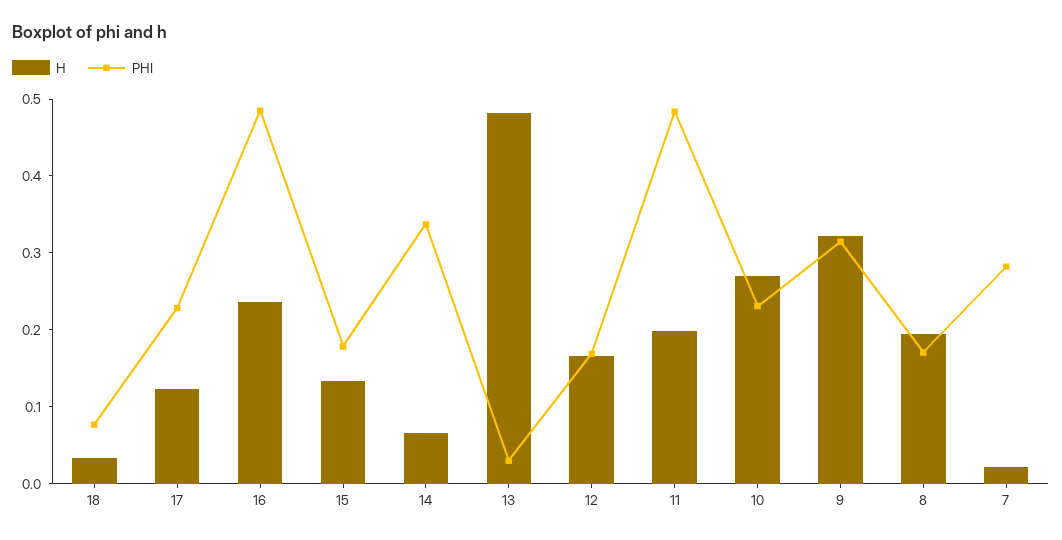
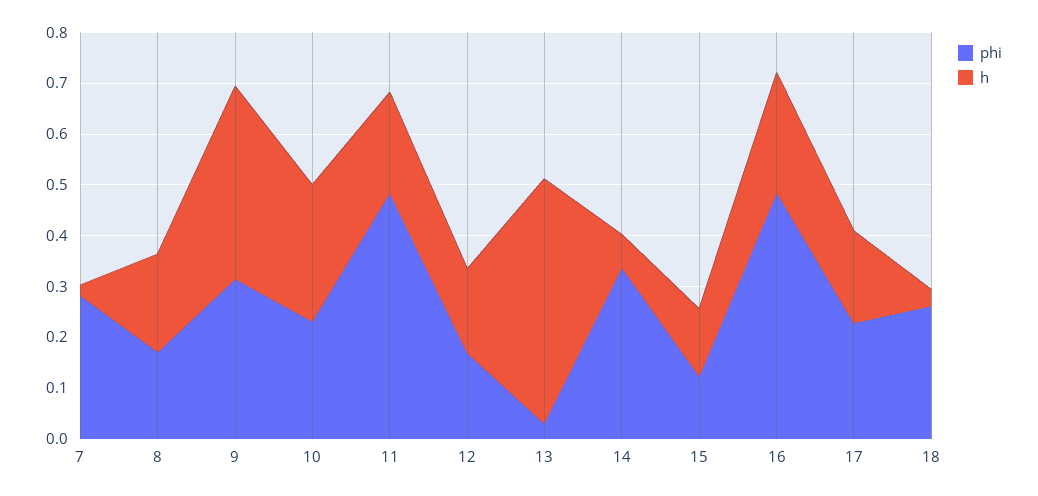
  {
    "H": {
      "18": 0.04,
-     "17": 0.12,
+     "17": 0.18,
      "16": 0.24,
      "15": 0.14,
      "14": 0.06,
      "13": 0.48,
      "12": 0.16,
      "11": 0.2,
      "10": 0.26,
-     "9": 0.32,
+     "9": 0.38,
      "8": 0.2,
      "7": 0.02
    },
    "PHI": {
-     "18": 0.08,
+     "18": 0.26,
      "17": 0.22,
      "16": 0.48,
-     "15": 0.18,
+     "15": 0.12,
      "14": 0.34,
      "13": 0.02,
      "12": 0.16,
      "11": 0.48,
      "10": 0.24,
      "9": 0.32,
      "8": 0.18,
      "7": 0.28
    }
  }

